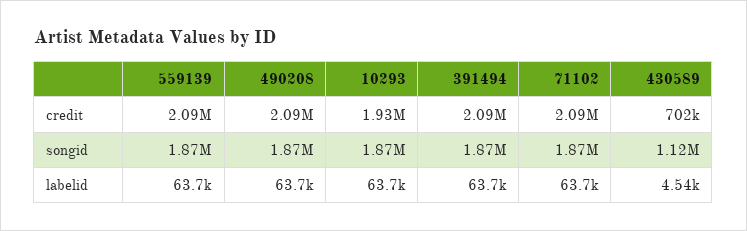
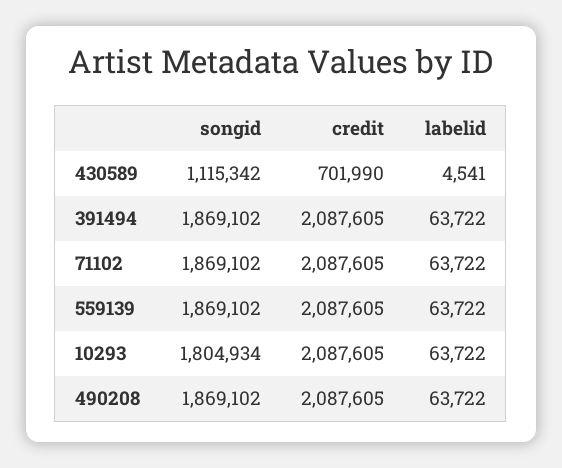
  {
    "559139": {
      "credit": 2087605,
      "songid": 1869102,
      "labelid": 63722
    },
    "490208": {
      "credit": 2087605,
      "songid": 1869102,
      "labelid": 63722
    },
    "10293": {
-     "credit": 1930000,
+     "credit": 2087605,
-     "songid": 1870000,
+     "songid": 1804934,
      "labelid": 63722
    },
    "391494": {
      "credit": 2087605,
      "songid": 1869102,
      "labelid": 63722
    },
    "71102": {
      "credit": 2087605,
      "songid": 1869102,
      "labelid": 63722
    },
    "430589": {
      "credit": 701990,
      "songid": 1115342,
      "labelid": 4541
    }
  }

